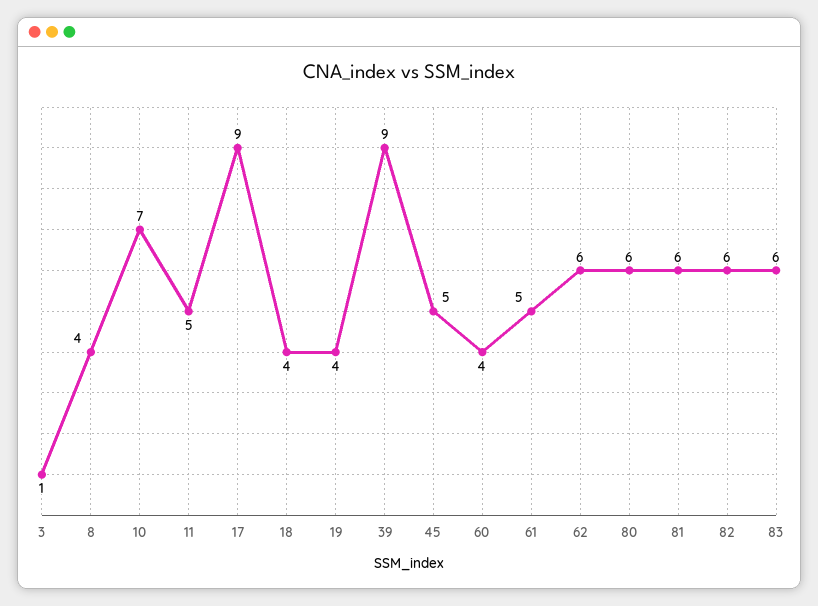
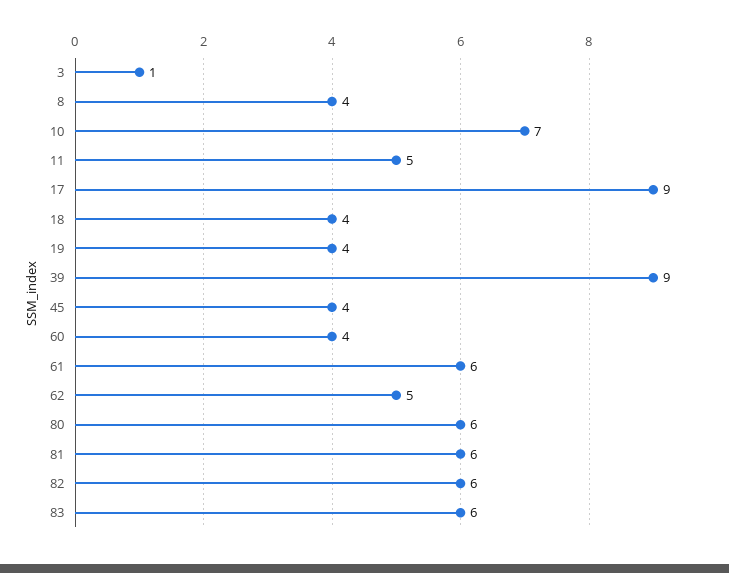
  {
    "3": 1,
    "8": 4,
    "10": 7,
    "11": 5,
    "17": 9,
    "18": 4,
    "19": 4,
    "39": 9,
-   "45": 5,
+   "45": 4,
    "60": 4,
-   "61": 5,
+   "61": 6,
-   "62": 6,
+   "62": 5,
    "80": 6,
    "81": 6,
    "82": 6,
    "83": 6
  }

